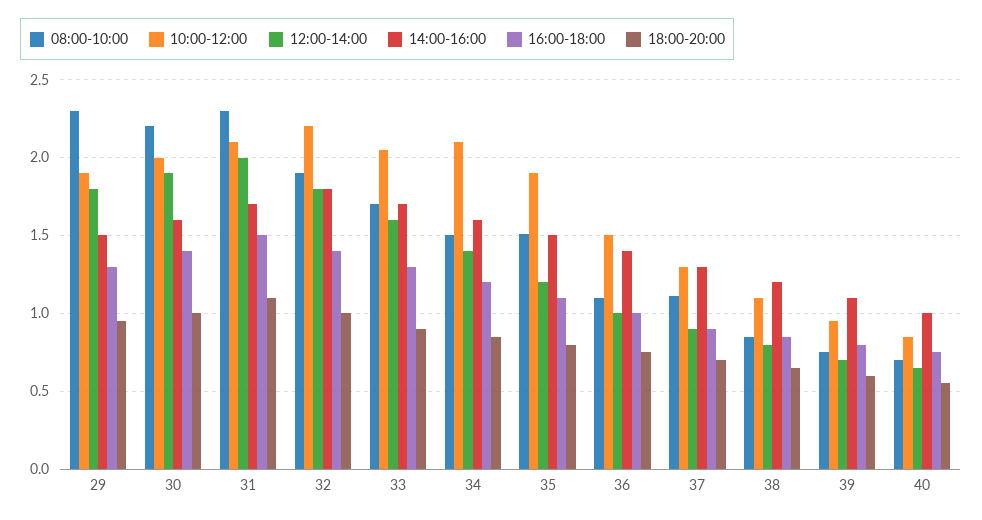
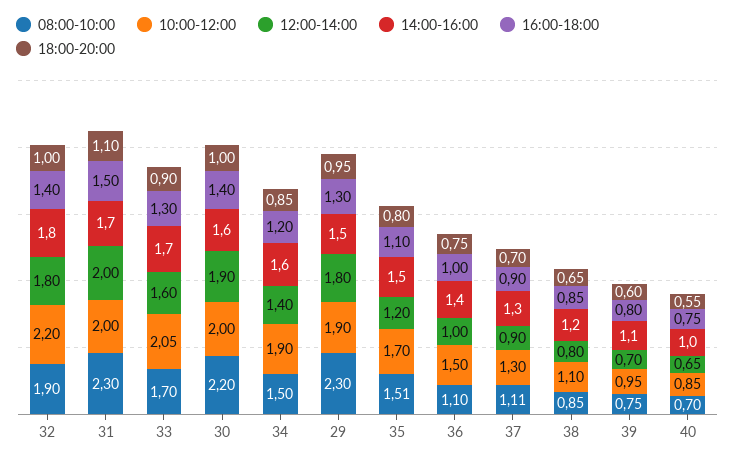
  {
    "08:00-10:00": {
      "29": 2.3,
      "30": 2.2,
      "31": 2.3,
      "32": 1.9,
      "33": 1.7,
      "34": 1.5,
      "35": 1.51,
      "36": 1.1,
      "37": 1.11,
      "38": 0.85,
      "39": 0.75,
      "40": 0.7
    },
    "10:00-12:00": {
      "29": 1.9,
      "30": 2,
-     "31": 2.1,
+     "31": 2,
      "32": 2.2,
      "33": 2.05,
-     "34": 2.1,
+     "34": 1.9,
-     "35": 1.9,
+     "35": 1.7,
      "36": 1.5,
      "37": 1.3,
      "38": 1.1,
      "39": 0.95,
      "40": 0.85
    },
    "12:00-14:00": {
      "29": 1.8,
      "30": 1.9,
      "31": 2,
      "32": 1.8,
      "33": 1.6,
      "34": 1.4,
      "35": 1.2,
      "36": 1,
      "37": 0.9,
      "38": 0.8,
      "39": 0.7,
      "40": 0.65
    },
    "14:00-16:00": {
      "29": 1.5,
      "30": 1.6,
      "31": 1.7,
      "32": 1.8,
      "33": 1.7,
      "34": 1.6,
      "35": 1.5,
      "36": 1.4,
      "37": 1.3,
      "38": 1.2,
      "39": 1.1,
      "40": 1
    },
    "16:00-18:00": {
      "29": 1.3,
      "30": 1.4,
      "31": 1.5,
      "32": 1.4,
      "33": 1.3,
      "34": 1.2,
      "35": 1.1,
      "36": 1,
      "37": 0.9,
      "38": 0.85,
      "39": 0.8,
      "40": 0.75
    },
    "18:00-20:00": {
      "29": 0.95,
      "30": 1,
      "31": 1.1,
      "32": 1,
      "33": 0.9,
      "34": 0.85,
      "35": 0.8,
      "36": 0.75,
      "37": 0.7,
      "38": 0.65,
      "39": 0.6,
      "40": 0.55
    }
  }

